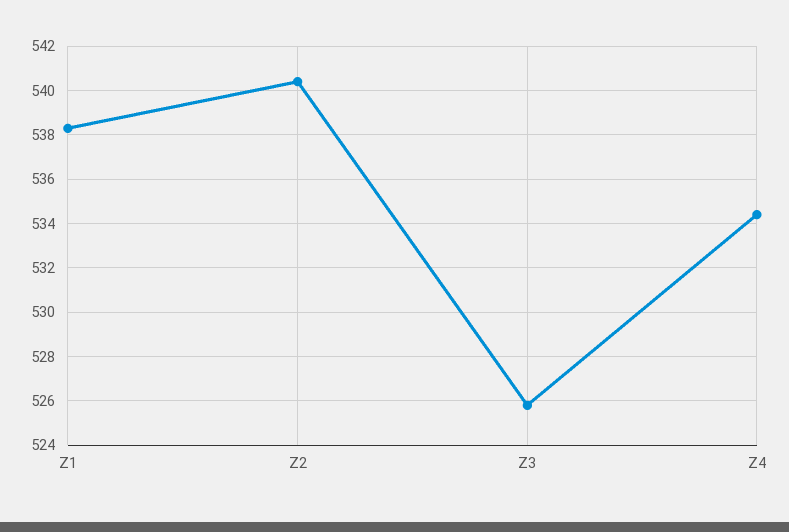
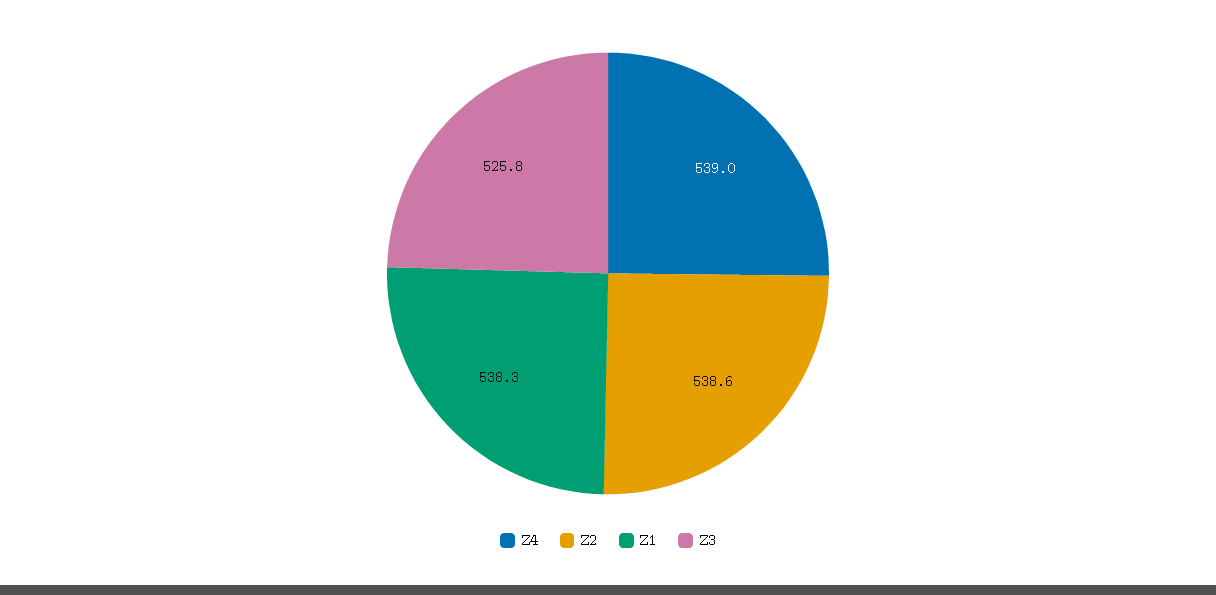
  {
    "Z1": 538.3,
-   "Z2": 540.5,
+   "Z2": 538.6,
    "Z3": 525.8,
-   "Z4": 534.5
+   "Z4": 539
  }

